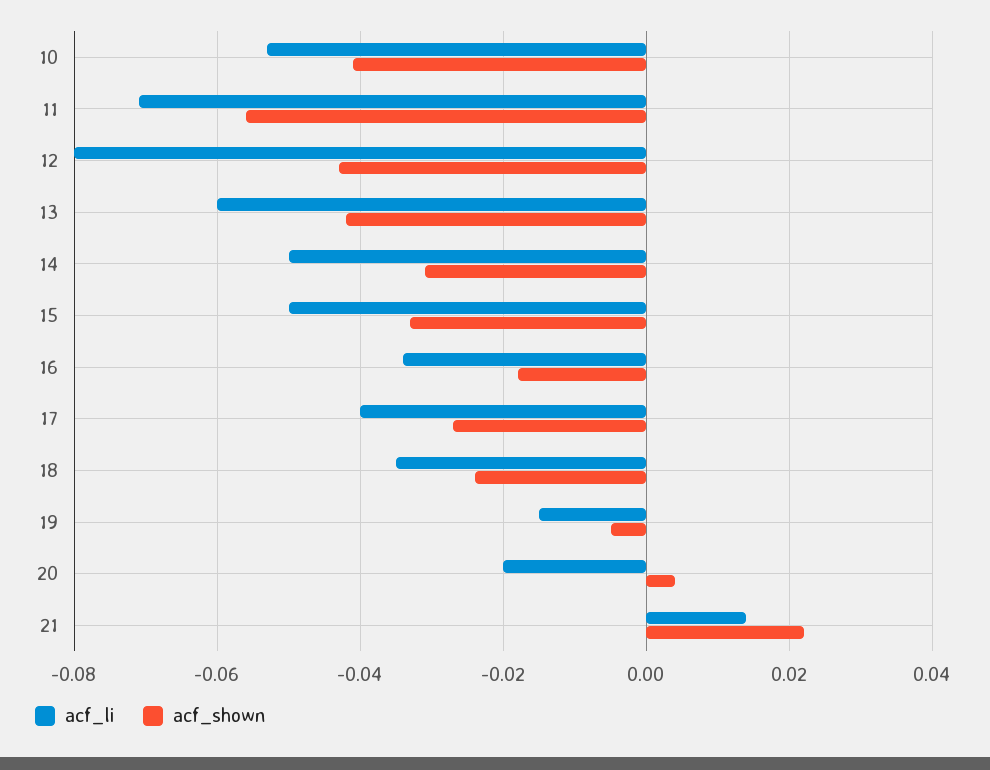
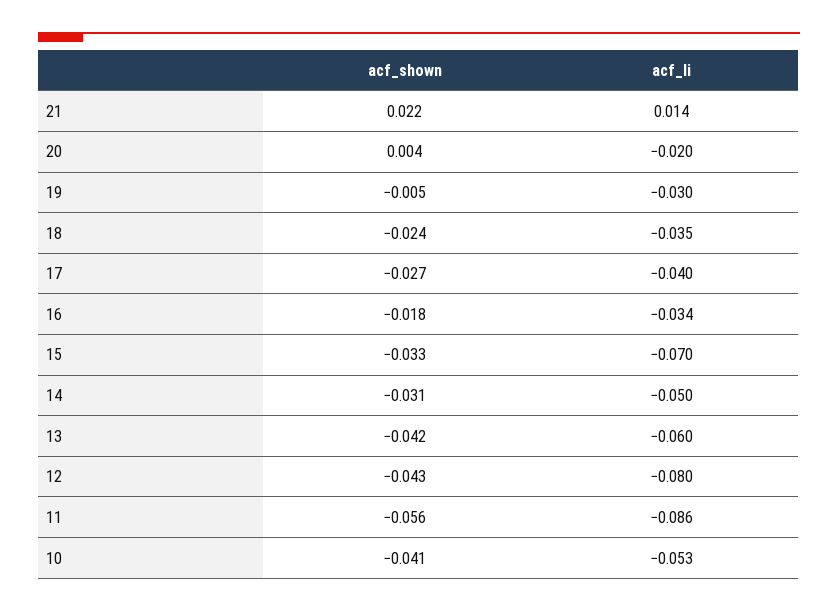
  {
    "acf_li": {
      "10": -0.053,
-     "11": -0.07,
+     "11": -0.086,
      "12": -0.08,
      "13": -0.06,
      "14": -0.05,
-     "15": -0.05,
+     "15": -0.07,
      "16": -0.034,
      "17": -0.04,
      "18": -0.035,
-     "19": -0.015,
+     "19": -0.03,
      "20": -0.02,
      "21": 0.014
    },
    "acf_shown": {
      "10": -0.041,
      "11": -0.056,
      "12": -0.043,
      "13": -0.042,
      "14": -0.031,
      "15": -0.033,
      "16": -0.018,
      "17": -0.027,
      "18": -0.024,
      "19": -0.005,
      "20": 0.004,
      "21": 0.022
    }
  }

